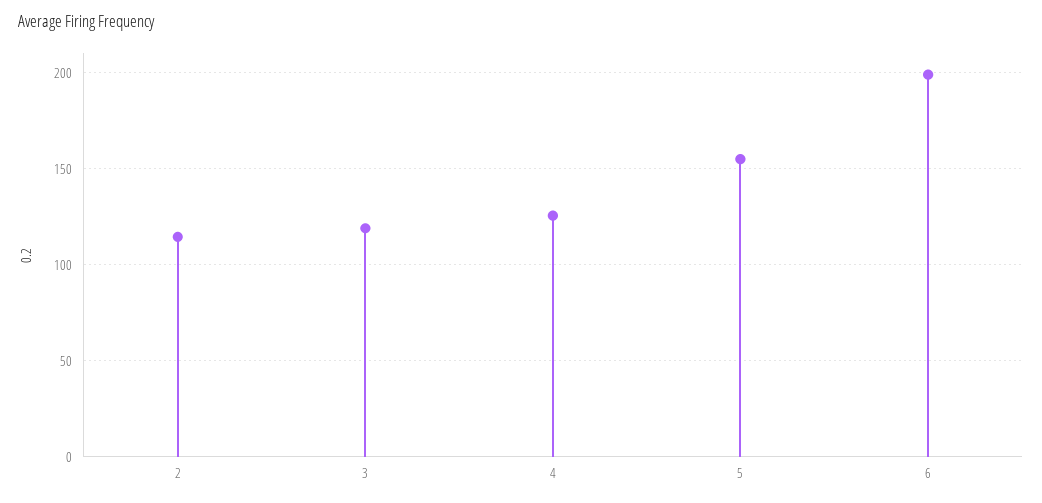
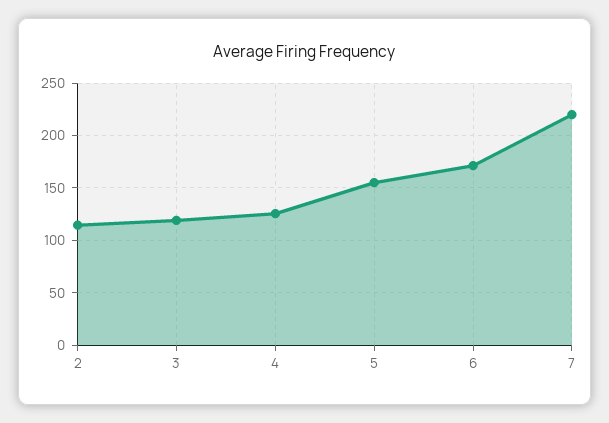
  {
    "2": 115,
    "3": 120,
    "4": 125,
    "5": 155,
-   "6": 200
+   "6": 170,
+   "7": 220
  }

